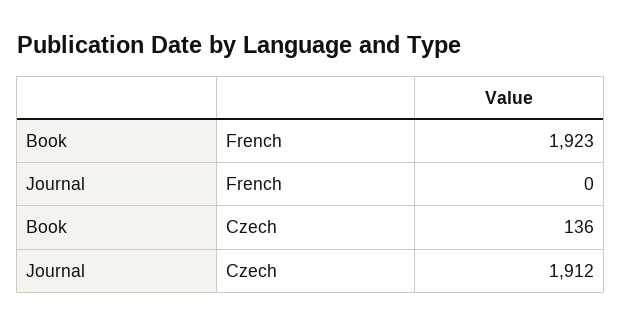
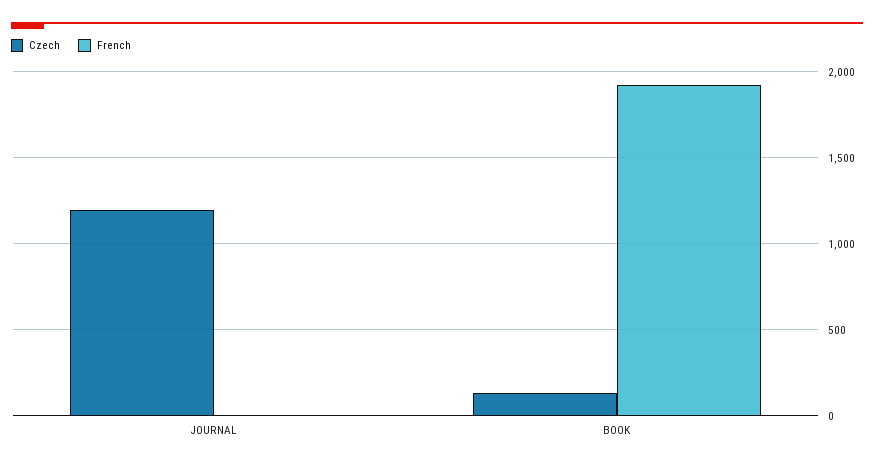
  {
    "French": {
      "Book": 1923,
      "Journal": 0
    },
    "Czech": {
      "Book": 136,
-     "Journal": 1912
+     "Journal": 1200
    }
  }

